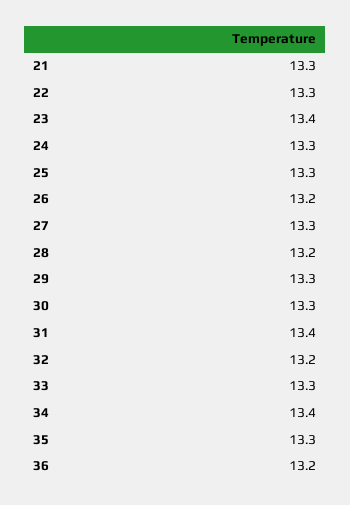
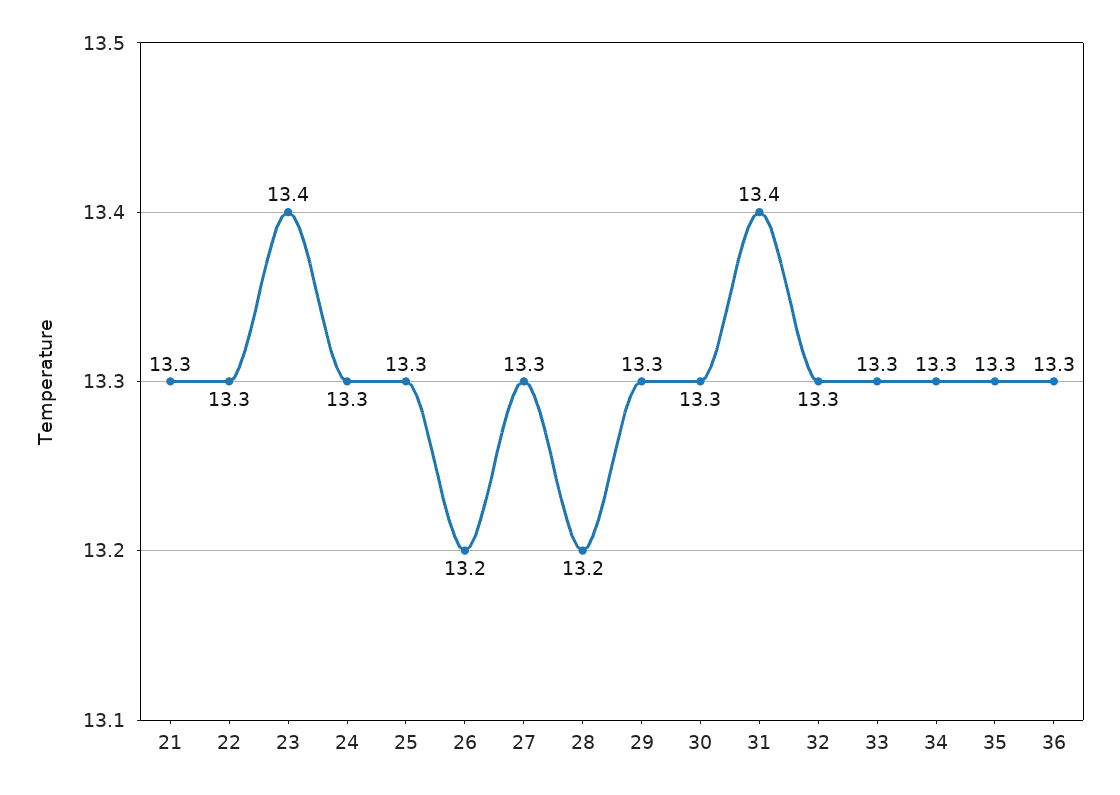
  {
    "21": 13.3,
    "22": 13.3,
    "23": 13.4,
    "24": 13.3,
    "25": 13.3,
    "26": 13.2,
    "27": 13.3,
    "28": 13.2,
    "29": 13.3,
    "30": 13.3,
    "31": 13.4,
-   "32": 13.2,
+   "32": 13.3,
    "33": 13.3,
-   "34": 13.4,
+   "34": 13.3,
    "35": 13.3,
-   "36": 13.2
+   "36": 13.3
  }

